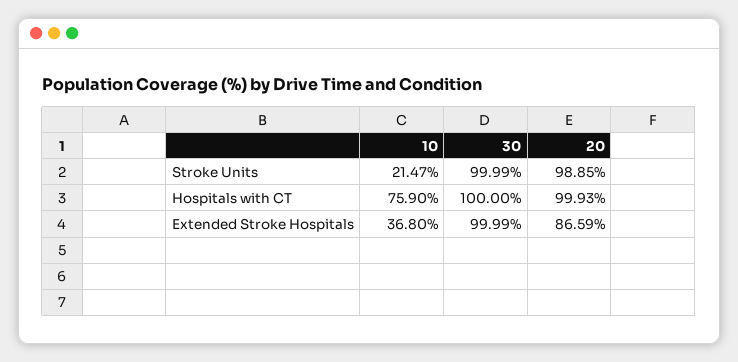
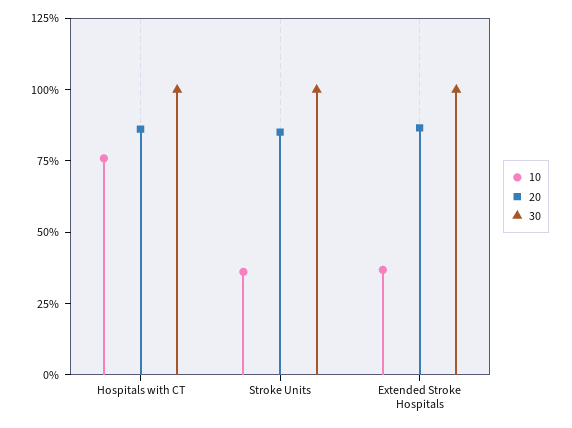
  {
    "10": {
-     "Stroke Units": 21.47,
+     "Stroke Units": 35,
      "Hospitals with CT": 75.9,
      "Extended Stroke Hospitals": 36.8
    },
    "30": {
      "Stroke Units": 99.99,
      "Hospitals with CT": 100,
      "Extended Stroke Hospitals": 99.99
    },
    "20": {
-     "Stroke Units": 98.85,
+     "Stroke Units": 85,
-     "Hospitals with CT": 99.93,
+     "Hospitals with CT": 85,
      "Extended Stroke Hospitals": 86.59
    }
  }

